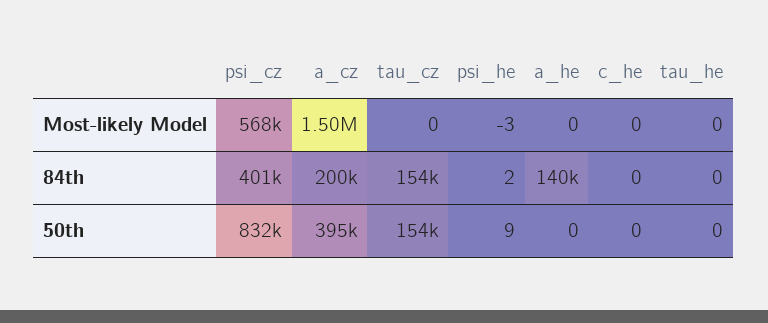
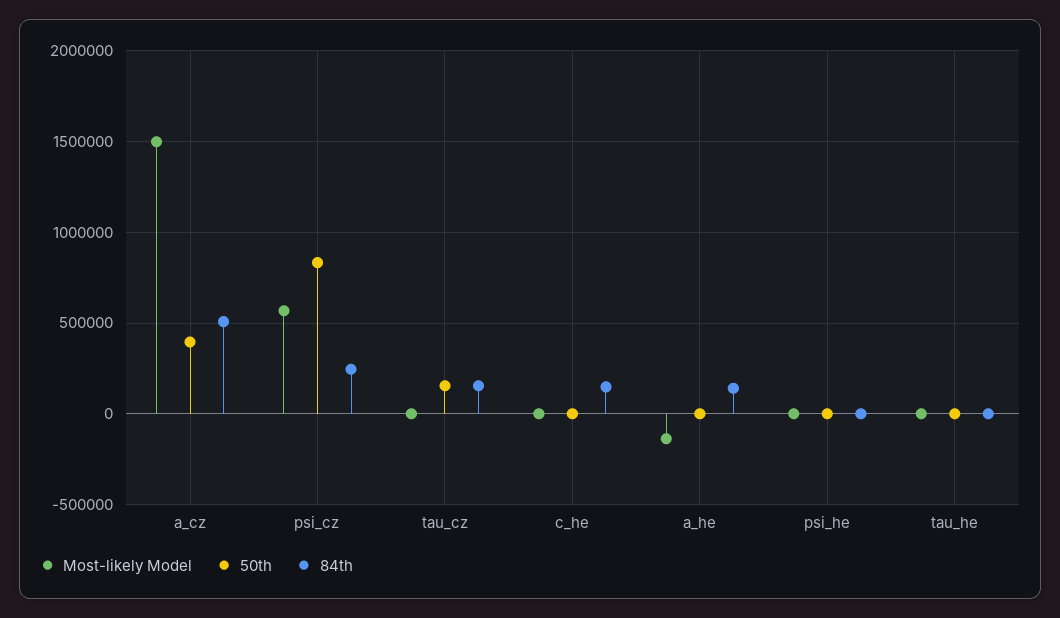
  {
    "Most-likely Model": {
      "psi_cz": 568000,
      "a_cz": 1500000,
      "tau_cz": 0,
      "psi_he": -3,
-     "a_he": 0,
+     "a_he": -150000,
      "c_he": 0,
      "tau_he": 0
    },
    "84th": {
-     "psi_cz": 401000,
+     "psi_cz": 250000,
-     "a_cz": 200000,
+     "a_cz": 500000,
      "tau_cz": 154000,
      "psi_he": 2,
      "a_he": 140000,
-     "c_he": 0,
+     "c_he": 150000,
      "tau_he": 0
    },
    "50th": {
      "psi_cz": 832000,
      "a_cz": 395000,
      "tau_cz": 154000,
      "psi_he": 9,
      "a_he": 0,
      "c_he": 0,
      "tau_he": 0
    }
  }

